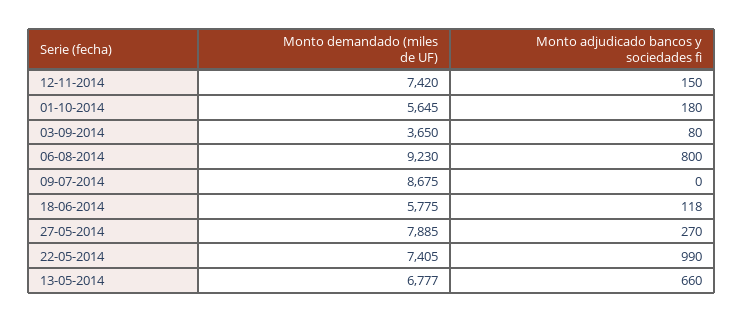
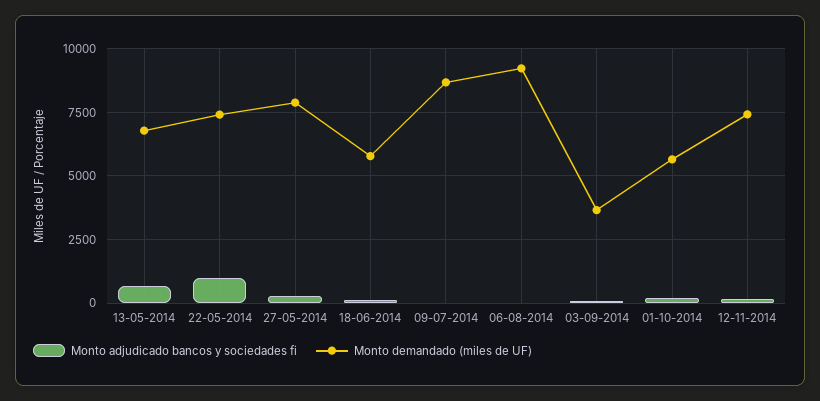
  {
    "Monto demandado (miles de UF)": {
      "12-11-2014": 7420,
      "01-10-2014": 5645,
      "03-09-2014": 3650,
      "06-08-2014": 9230,
      "09-07-2014": 8675,
      "18-06-2014": 5775,
      "27-05-2014": 7885,
      "22-05-2014": 7405,
      "13-05-2014": 6777
    },
    "Monto adjudicado bancos y sociedades fi": {
      "12-11-2014": 150,
      "01-10-2014": 180,
      "03-09-2014": 80,
-     "06-08-2014": 800,
+     "06-08-2014": 0,
      "09-07-2014": 0,
      "18-06-2014": 118,
      "27-05-2014": 270,
      "22-05-2014": 990,
      "13-05-2014": 660
    }
  }

